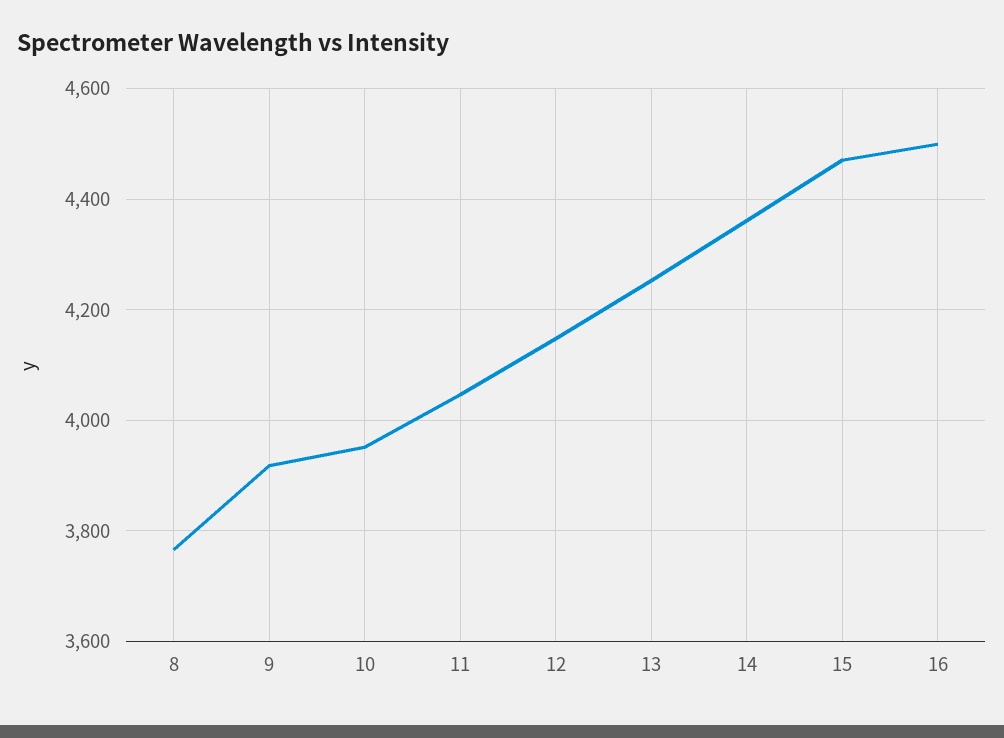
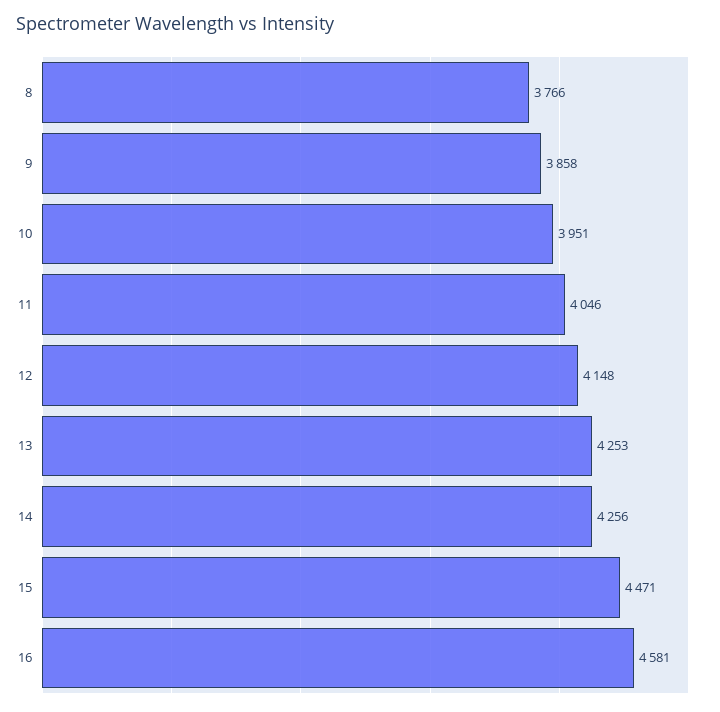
  {
    "8": 3766,
-   "9": 3920,
+   "9": 3858,
    "10": 3951,
    "11": 4046,
    "12": 4148,
    "13": 4253,
-   "14": 4360,
+   "14": 4256,
    "15": 4471,
-   "16": 4500
+   "16": 4581
  }

